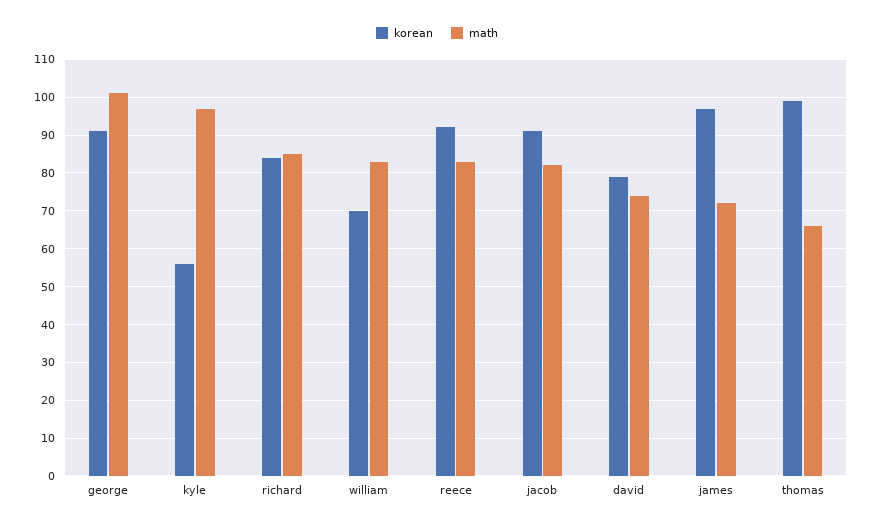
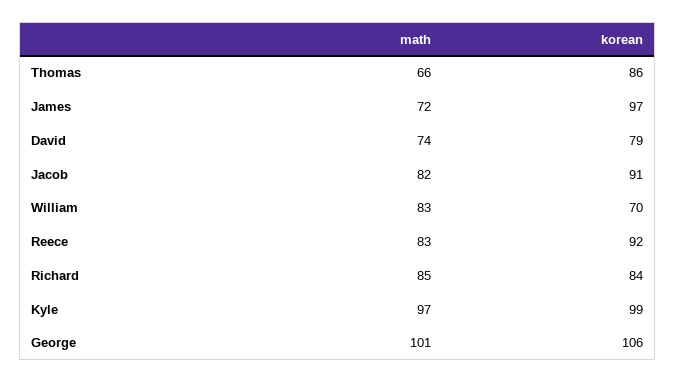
  {
    "korean": {
-     "george": 90,
+     "george": 106,
-     "kyle": 55,
+     "kyle": 99,
      "richard": 84,
      "william": 70,
      "reece": 92,
      "jacob": 91,
      "david": 79,
      "james": 97,
-     "thomas": 100
+     "thomas": 86
    },
    "math": {
      "george": 101,
      "kyle": 97,
      "richard": 85,
      "william": 83,
      "reece": 83,
      "jacob": 82,
      "david": 74,
      "james": 72,
      "thomas": 66
    }
  }

